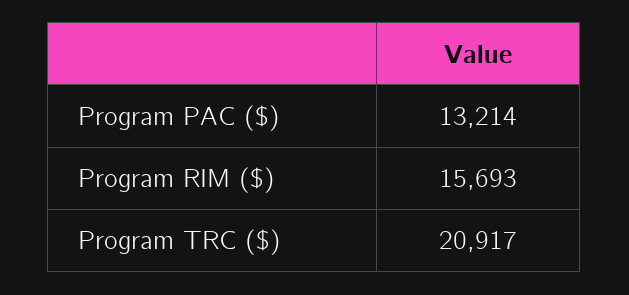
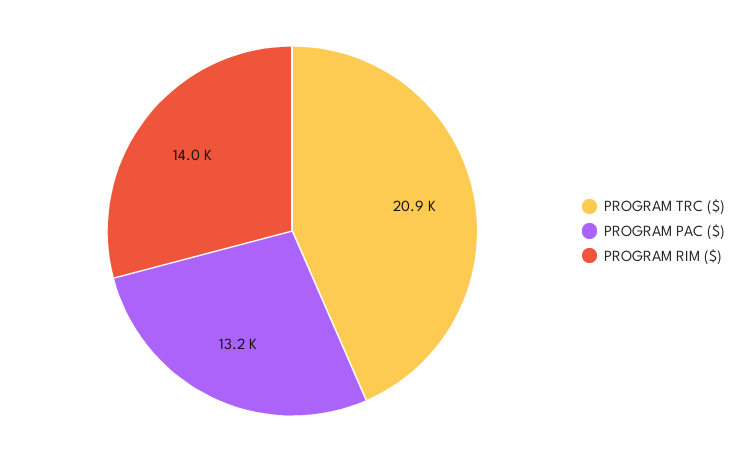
  {
    "Program PAC ($)": 13214,
-   "Program RIM ($)": 15693,
+   "Program RIM ($)": 14000,
    "Program TRC ($)": 20917
  }

